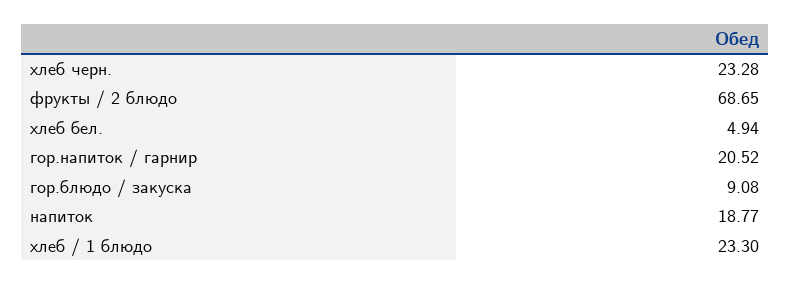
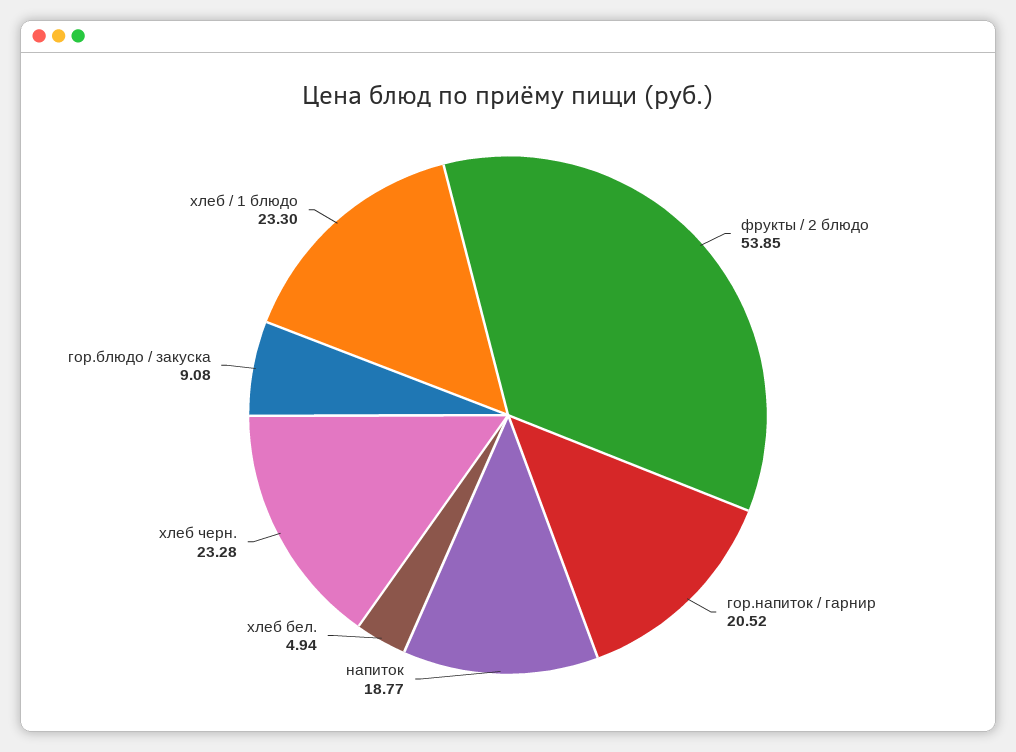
  {
    "хлеб черн.": 23.28,
-   "фрукты / 2 блюдо": 68.65,
+   "фрукты / 2 блюдо": 53.85,
    "хлеб бел.": 4.94,
    "гор.напиток / гарнир": 20.52,
    "гор.блюдо / закуска": 9.08,
    "напиток": 18.77,
    "хлеб / 1 блюдо": 23.3
  }

